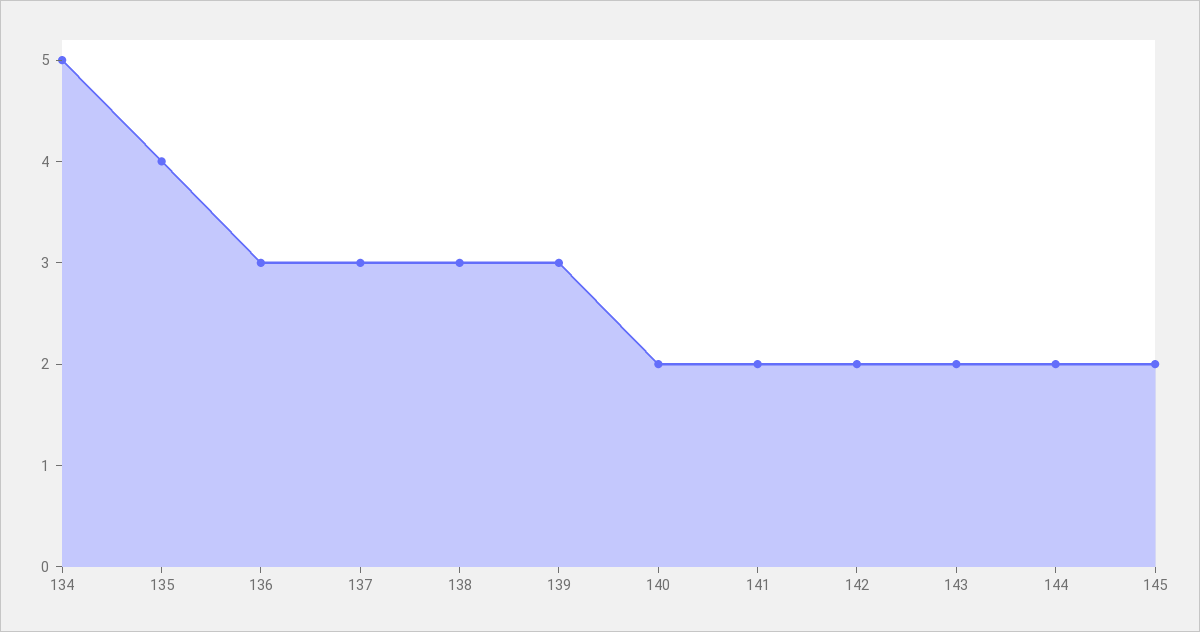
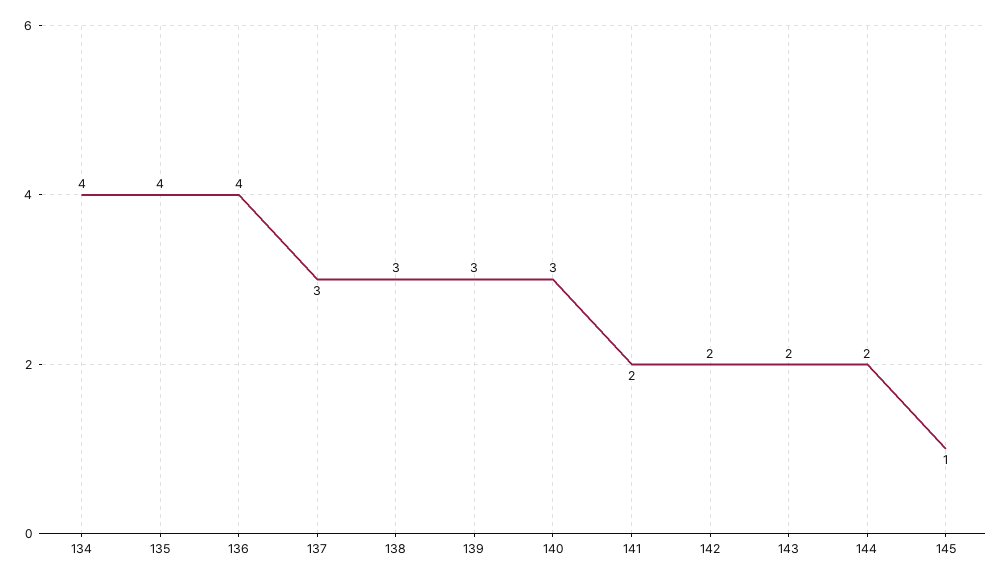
  {
-   "134": 5,
+   "134": 4,
    "135": 4,
-   "136": 3,
+   "136": 4,
    "137": 3,
    "138": 3,
    "139": 3,
-   "140": 2,
+   "140": 3,
    "141": 2,
    "142": 2,
    "143": 2,
    "144": 2,
-   "145": 2
+   "145": 1
  }

